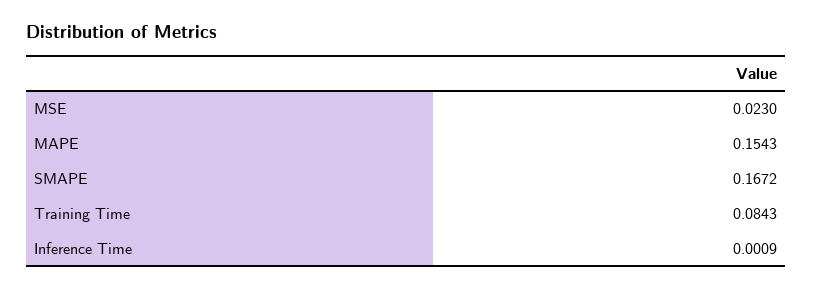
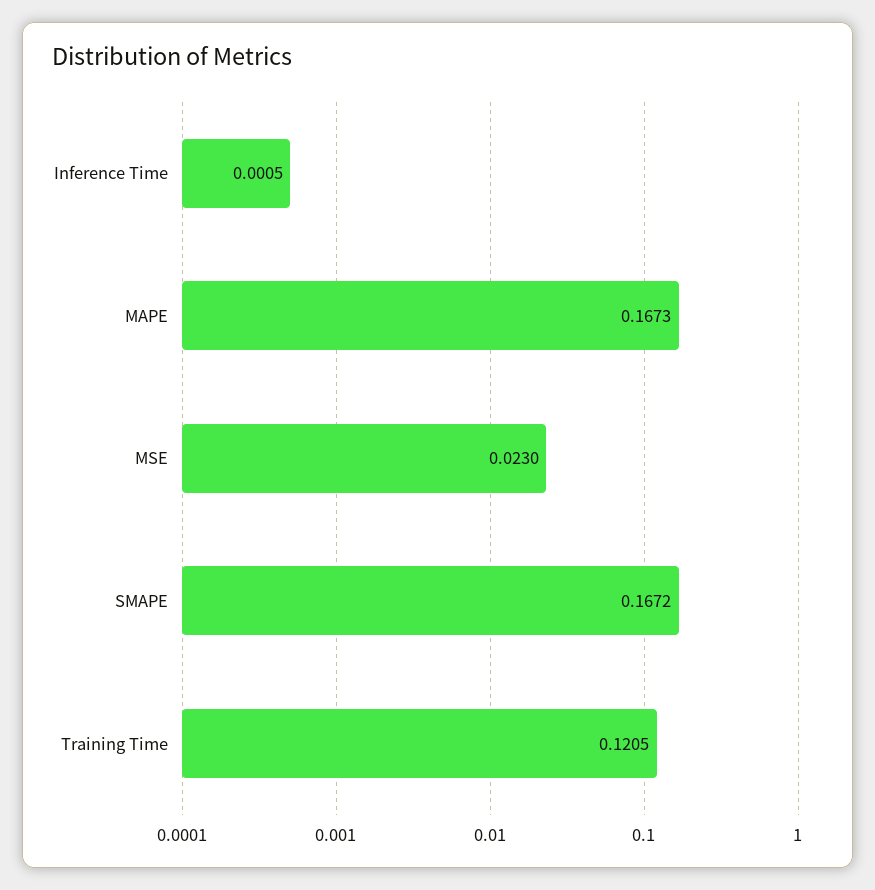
  {
    "MSE": 0.023,
-   "MAPE": 0.1543,
+   "MAPE": 0.1673,
    "SMAPE": 0.1672,
-   "Training Time": 0.0843,
+   "Training Time": 0.1205,
-   "Inference Time": 0.0009
+   "Inference Time": 0.0005
  }

